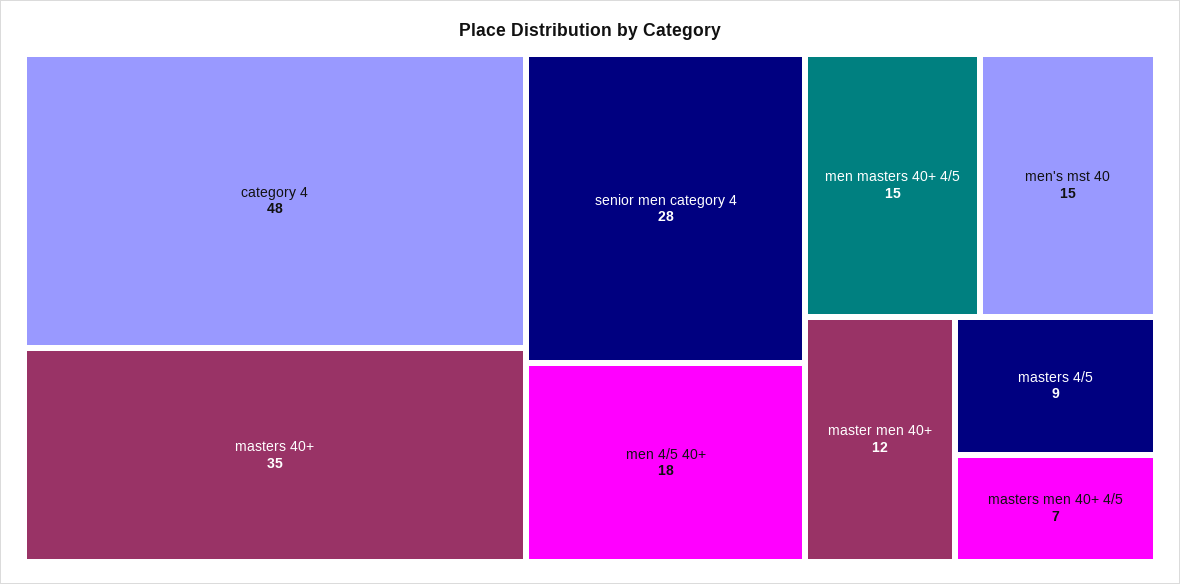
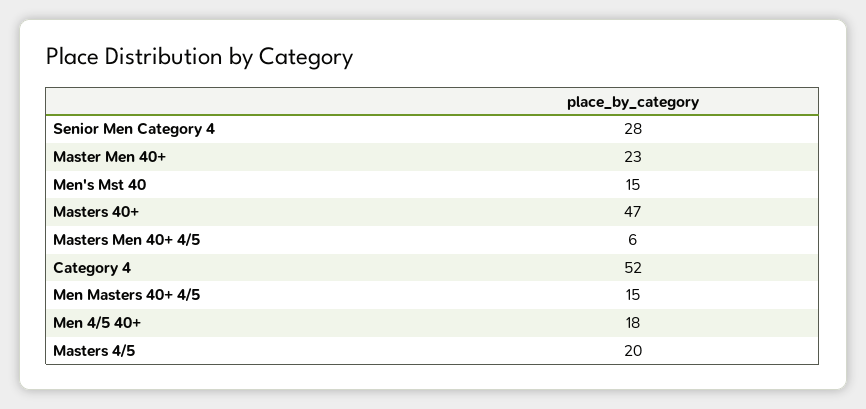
  {
-   "category 4": 48,
+   "category 4": 52,
-   "masters 40+": 35,
+   "masters 40+": 47,
    "senior men category 4": 28,
    "men 4/5 40+": 18,
    "men masters 40+ 4/5": 15,
    "men's mst 40": 15,
-   "master men 40+": 12,
+   "master men 40+": 23,
-   "masters 4/5": 9,
+   "masters 4/5": 20,
-   "masters men 40+ 4/5": 7
+   "masters men 40+ 4/5": 6
  }

